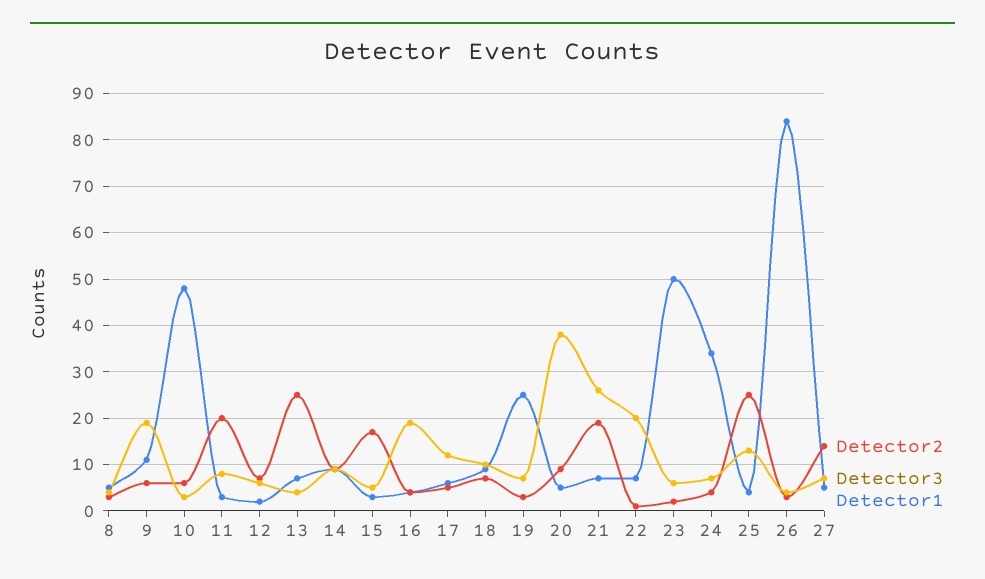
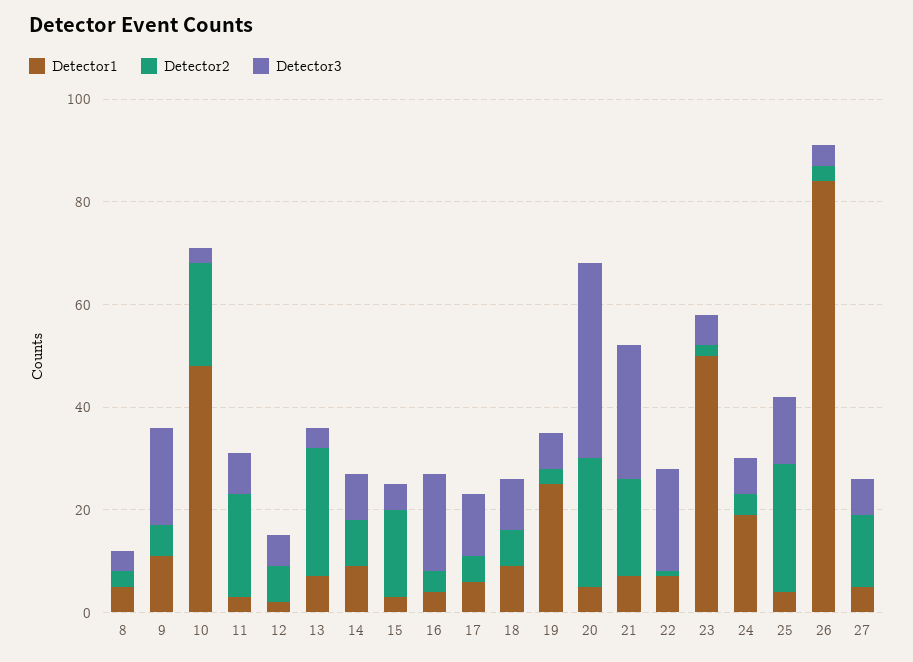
  {
    "Detector2": {
      "8": 5,
      "9": 5,
-     "10": 5,
+     "10": 20,
      "11": 20,
      "12": 5,
      "13": 25,
      "14": 10,
      "15": 15,
      "16": 5,
      "17": 5,
      "18": 5,
      "19": 5,
-     "20": 10,
+     "20": 25,
      "21": 20,
      "22": 0,
      "23": 0,
      "24": 5,
      "25": 25,
      "26": 5,
      "27": 15
    },
    "Detector3": {
      "8": 5,
      "9": 20,
      "10": 5,
      "11": 10,
      "12": 5,
      "13": 5,
      "14": 10,
      "15": 5,
      "16": 20,
      "17": 10,
      "18": 10,
      "19": 5,
      "20": 40,
      "21": 25,
      "22": 20,
      "23": 5,
      "24": 5,
      "25": 15,
      "26": 5,
      "27": 5
    },
    "Detector1": {
      "8": 5,
      "9": 10,
      "10": 50,
      "11": 5,
      "12": 0,
      "13": 5,
      "14": 10,
      "15": 5,
      "16": 5,
      "17": 5,
      "18": 10,
      "19": 25,
      "20": 5,
      "21": 5,
      "22": 5,
      "23": 50,
-     "24": 35,
+     "24": 20,
      "25": 5,
      "26": 85,
      "27": 5
    }
  }

